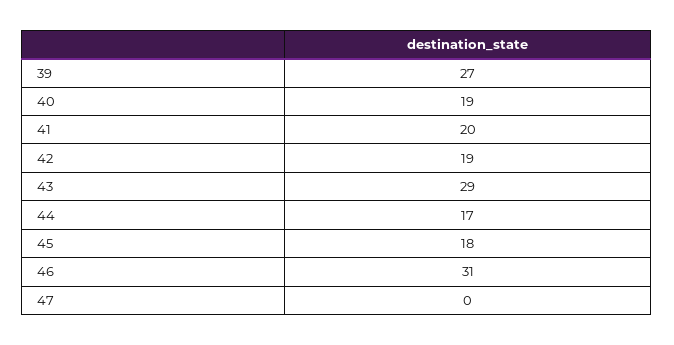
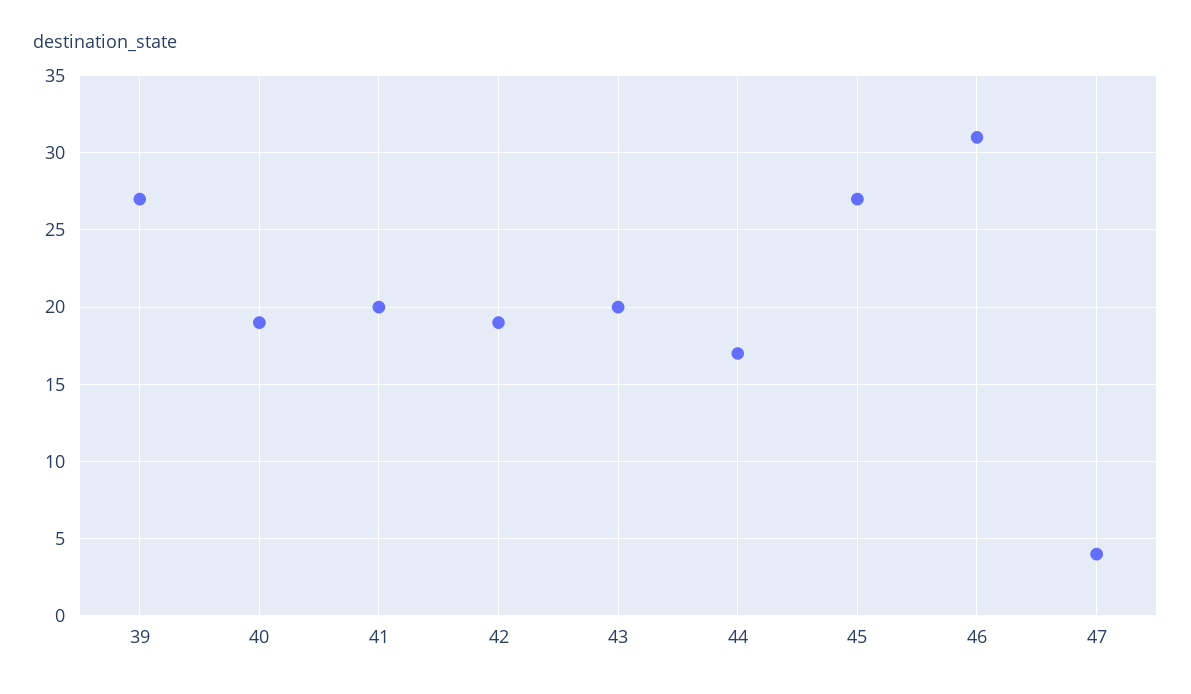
  {
    "39": 27,
    "40": 19,
    "41": 20,
    "42": 19,
-   "43": 29,
+   "43": 20,
    "44": 17,
-   "45": 18,
+   "45": 27,
    "46": 31,
-   "47": 0
+   "47": 4
  }

